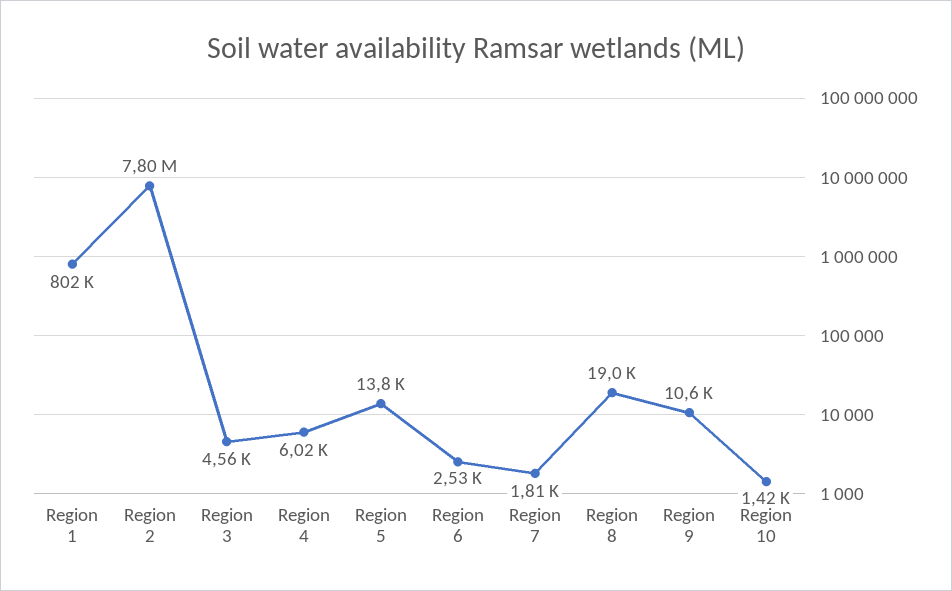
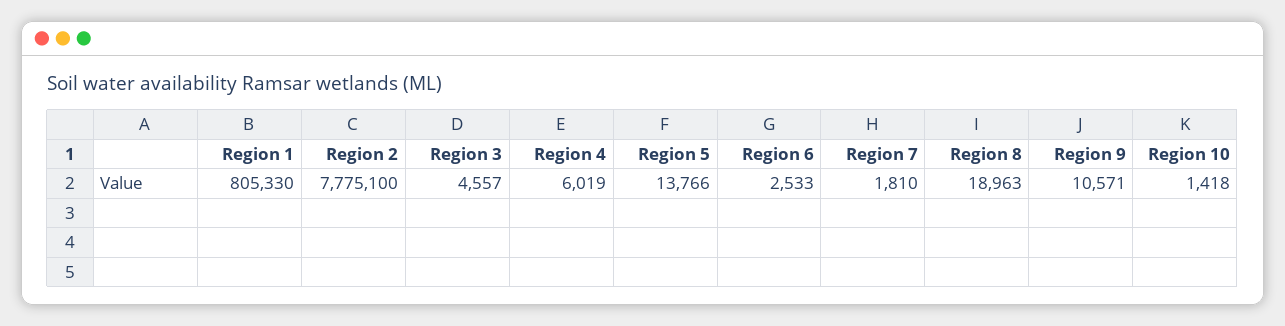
  {
-   "Region 1": 802000,
+   "Region 1": 805330,
-   "Region 2": 7800000,
+   "Region 2": 7775100,
    "Region 3": 4557,
    "Region 4": 6019,
    "Region 5": 13766,
    "Region 6": 2533,
    "Region 7": 1810,
    "Region 8": 18963,
    "Region 9": 10571,
    "Region 10": 1418
  }

